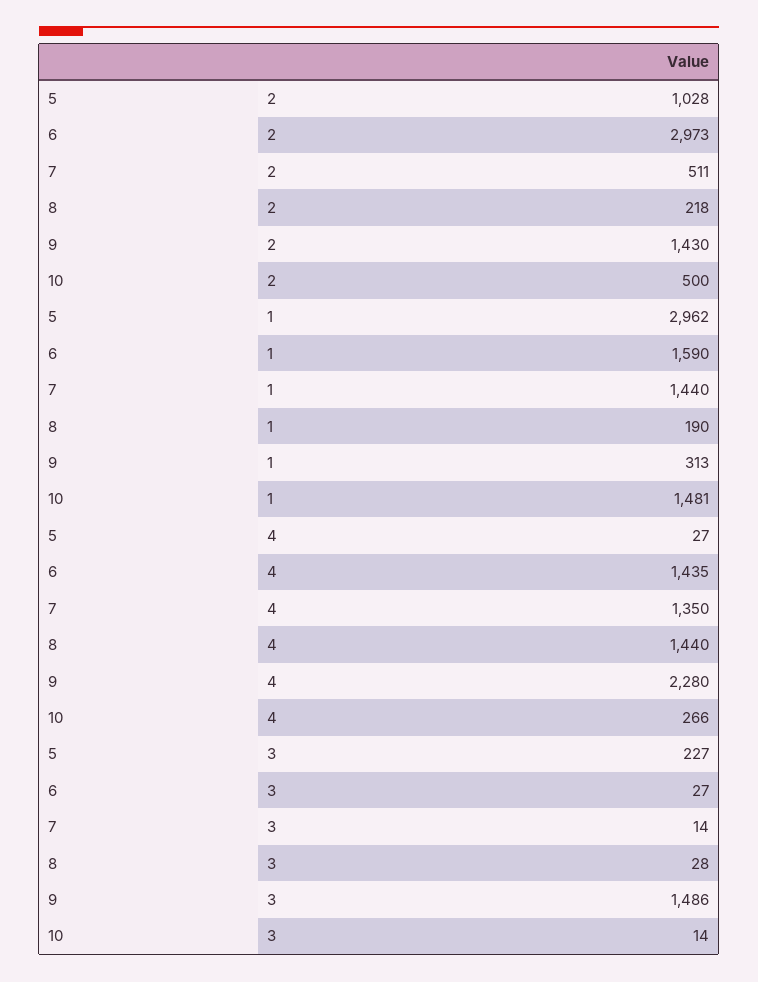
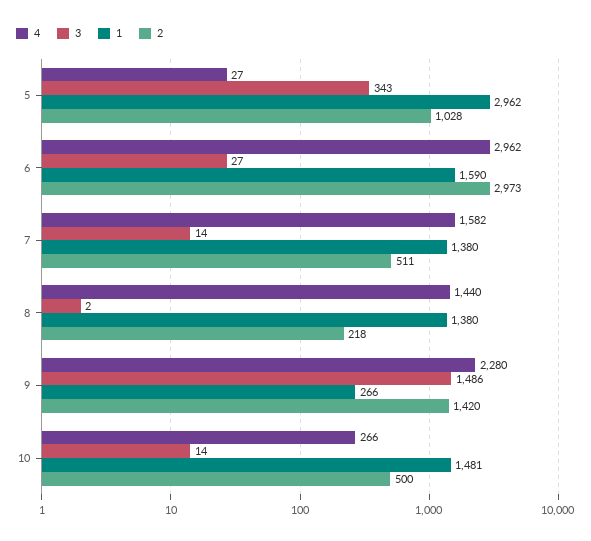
  {
    "2": {
      "5": 1028,
      "6": 2973,
      "7": 511,
      "8": 218,
-     "9": 1430,
+     "9": 1420,
      "10": 500
    },
    "1": {
      "5": 2962,
      "6": 1590,
-     "7": 1440,
+     "7": 1380,
-     "8": 190,
+     "8": 1380,
-     "9": 313,
+     "9": 266,
      "10": 1481
    },
    "4": {
      "5": 27,
-     "6": 1435,
+     "6": 2962,
-     "7": 1350,
+     "7": 1582,
      "8": 1440,
      "9": 2280,
      "10": 266
    },
    "3": {
-     "5": 227,
+     "5": 343,
      "6": 27,
      "7": 14,
-     "8": 28,
+     "8": 2,
      "9": 1486,
      "10": 14
    }
  }

